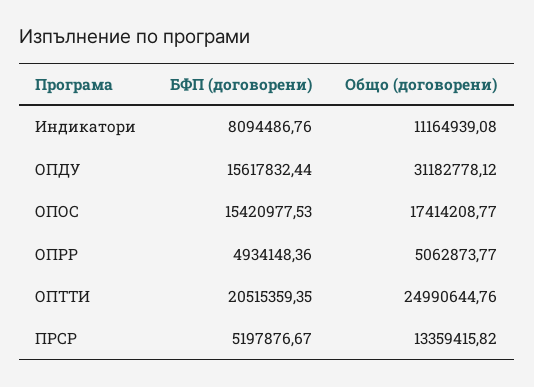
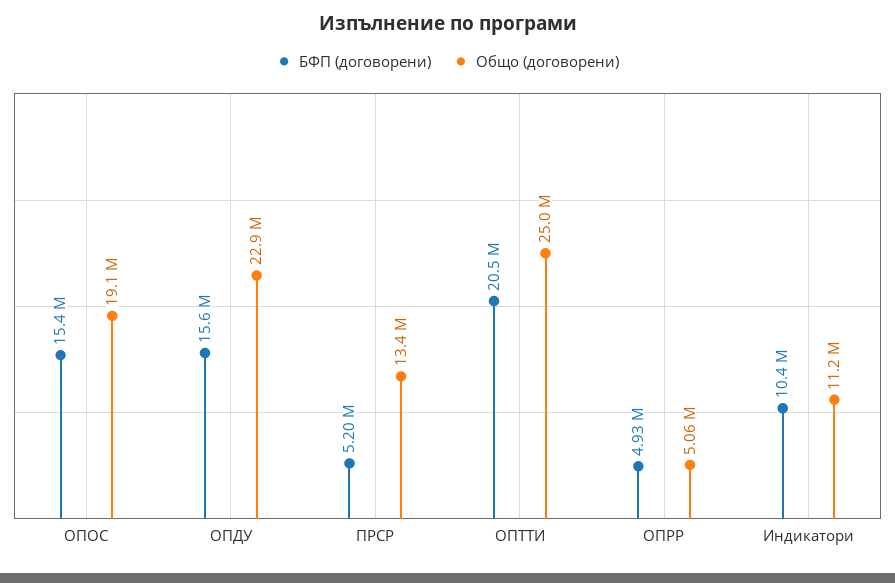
  {
    "БФП (договорени)": {
-     "Индикатори": 8094486.76,
+     "Индикатори": 10400000,
      "ОПДУ": 15617832.44,
      "ОПОС": 15420977.53,
      "ОПРР": 4934148.36,
      "ОПТТИ": 20515359.35,
      "ПРСР": 5197876.67
    },
    "Общо (договорени)": {
      "Индикатори": 11164939.08,
-     "ОПДУ": 31182778.12,
+     "ОПДУ": 22900000,
-     "ОПОС": 17414208.77,
+     "ОПОС": 19100000,
      "ОПРР": 5062873.77,
      "ОПТТИ": 24990644.76,
      "ПРСР": 13359415.82
    }
  }

